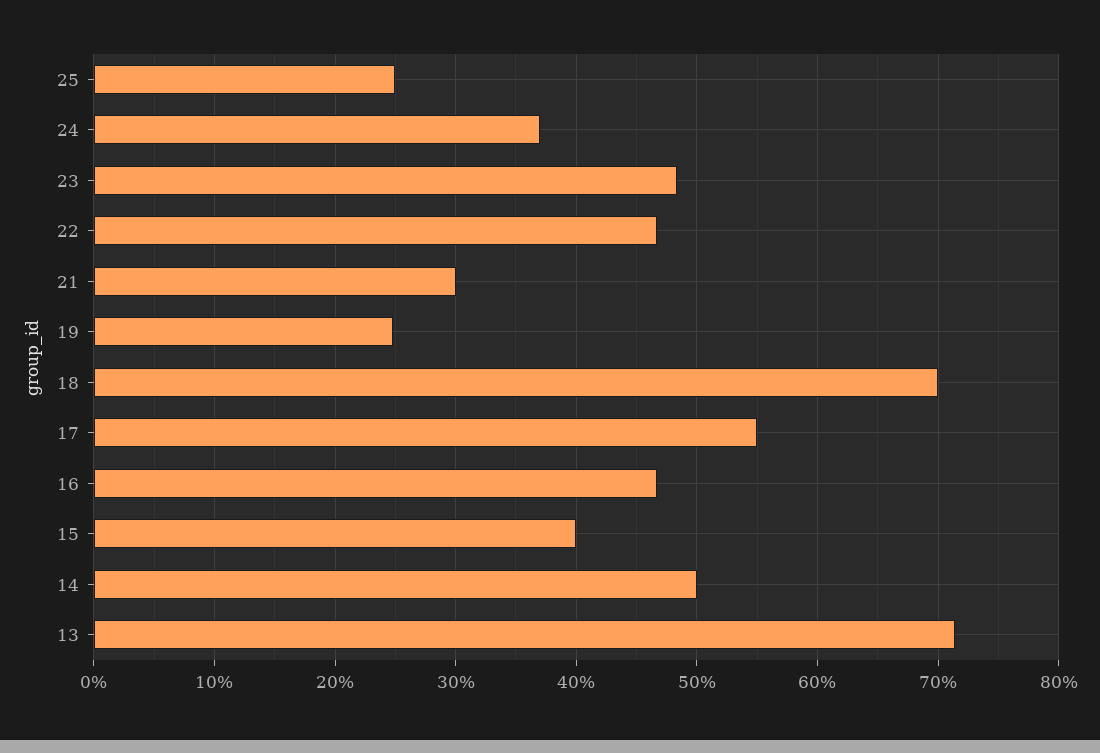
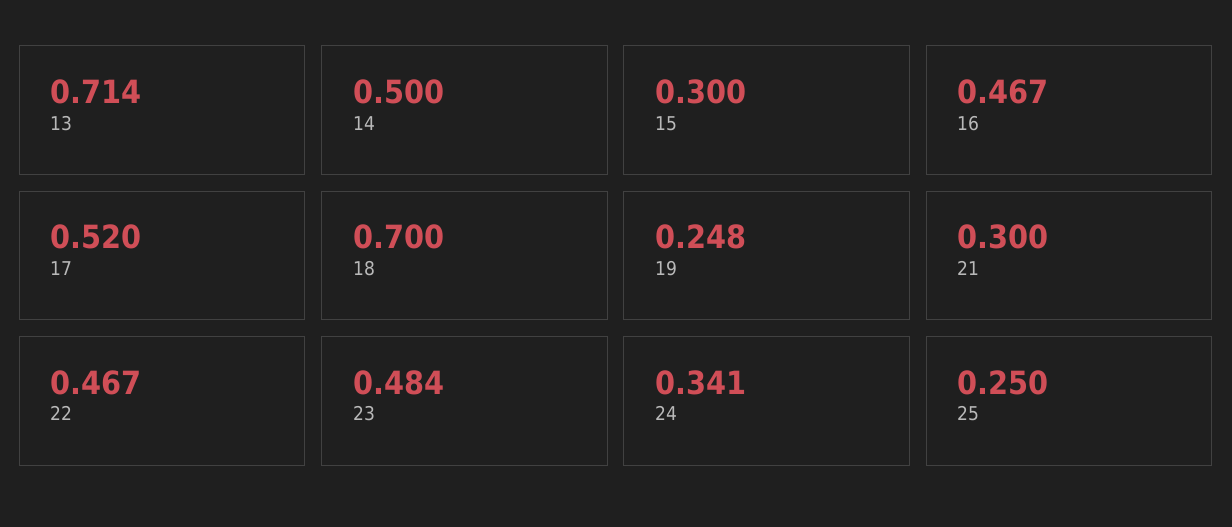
  {
    "25": 0.25,
-   "24": 0.37,
+   "24": 0.341,
    "23": 0.484,
    "22": 0.467,
    "21": 0.3,
    "19": 0.248,
    "18": 0.7,
-   "17": 0.55,
+   "17": 0.52,
    "16": 0.467,
-   "15": 0.4,
+   "15": 0.3,
    "14": 0.5,
    "13": 0.714
  }

